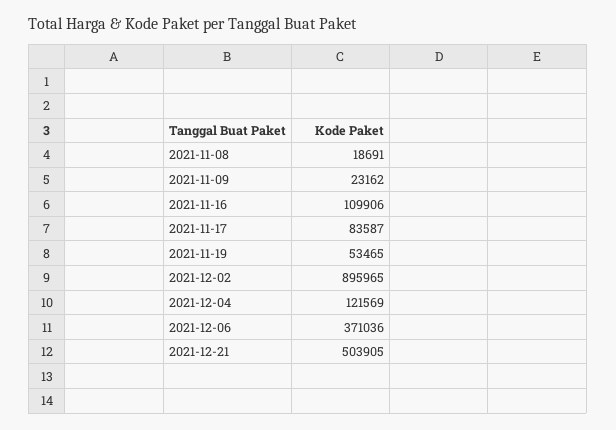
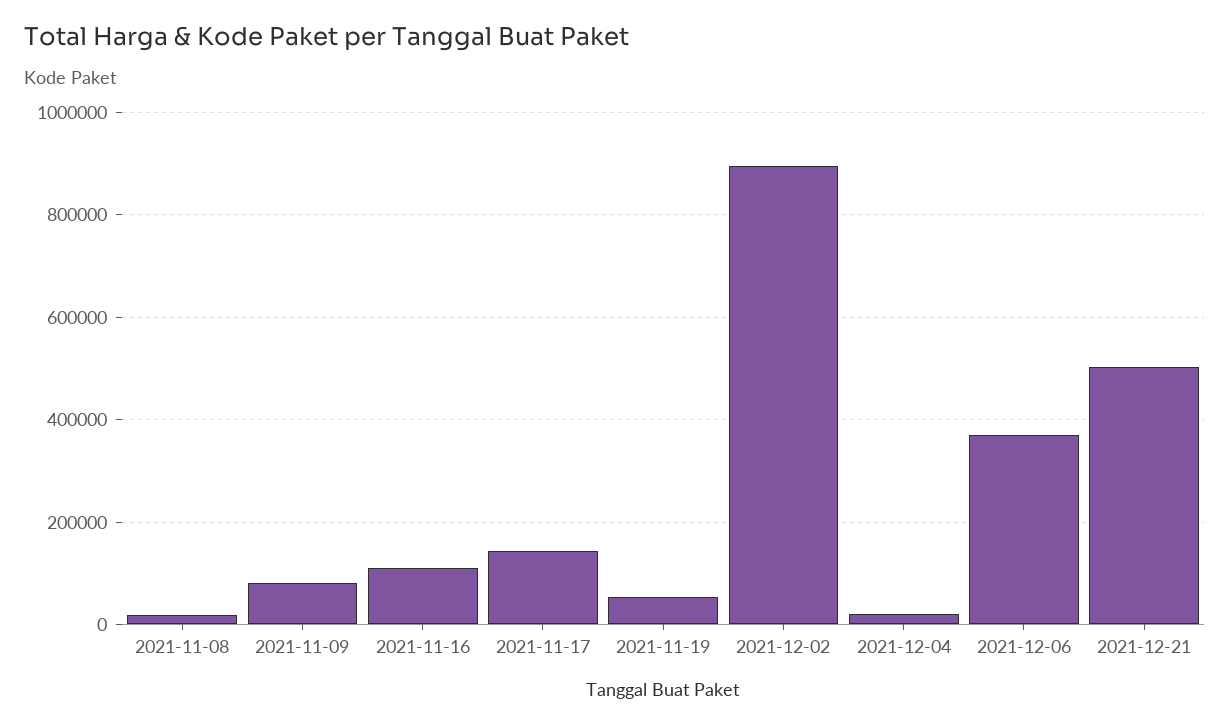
  {
    "2021-11-08": 18691,
-   "2021-11-09": 23162,
+   "2021-11-09": 80000,
    "2021-11-16": 109906,
-   "2021-11-17": 83587,
+   "2021-11-17": 140000,
    "2021-11-19": 53465,
    "2021-12-02": 895965,
-   "2021-12-04": 121569,
+   "2021-12-04": 20000,
    "2021-12-06": 371036,
    "2021-12-21": 503905
  }

